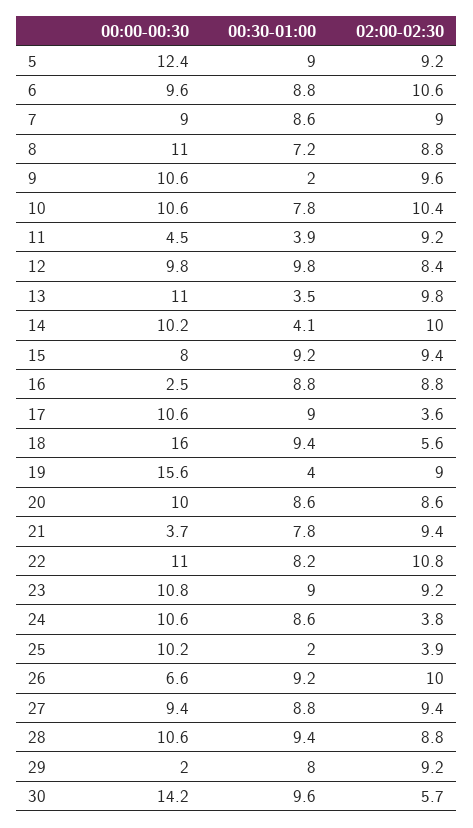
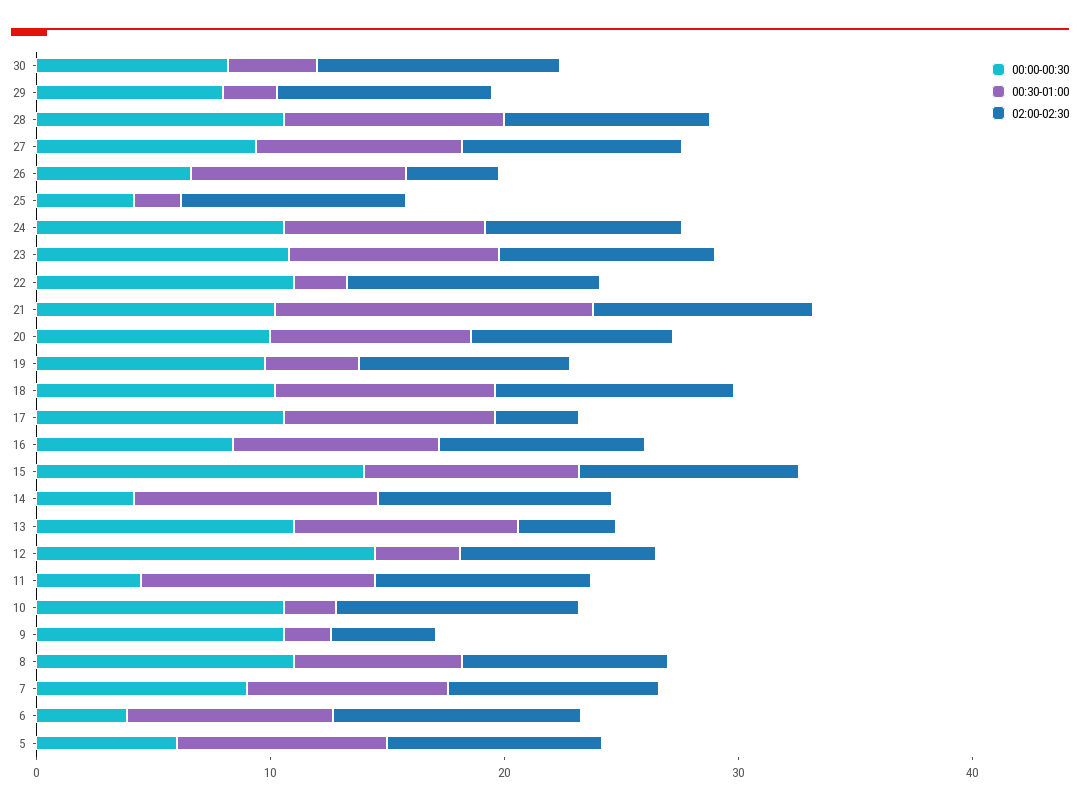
  {
    "00:00-00:30": {
-     "5": 12.4,
+     "5": 6,
-     "6": 9.6,
+     "6": 4,
      "7": 9,
      "8": 11,
      "9": 10.6,
      "10": 10.6,
      "11": 4.5,
-     "12": 9.8,
+     "12": 14,
      "13": 11,
-     "14": 10.2,
+     "14": 4,
-     "15": 8,
+     "15": 14,
-     "16": 2.5,
+     "16": 8,
      "17": 10.6,
-     "18": 16,
+     "18": 10,
-     "19": 15.6,
+     "19": 10,
      "20": 10,
-     "21": 3.7,
+     "21": 10,
      "22": 11,
      "23": 10.8,
      "24": 10.6,
-     "25": 10.2,
+     "25": 4,
      "26": 6.6,
      "27": 9.4,
      "28": 10.6,
-     "29": 2,
+     "29": 8,
-     "30": 14.2
+     "30": 8
    },
    "00:30-01:00": {
      "5": 9,
      "6": 8.8,
      "7": 8.6,
      "8": 7.2,
      "9": 2,
-     "10": 7.8,
+     "10": 2,
-     "11": 3.9,
+     "11": 10,
-     "12": 9.8,
+     "12": 4,
-     "13": 3.5,
+     "13": 10,
-     "14": 4.1,
+     "14": 10,
      "15": 9.2,
      "16": 8.8,
      "17": 9,
      "18": 9.4,
      "19": 4,
      "20": 8.6,
-     "21": 7.8,
+     "21": 14,
-     "22": 8.2,
+     "22": 2,
      "23": 9,
      "24": 8.6,
      "25": 2,
      "26": 9.2,
      "27": 8.8,
      "28": 9.4,
-     "29": 8,
+     "29": 2,
-     "30": 9.6
+     "30": 4
    },
    "02:00-02:30": {
      "5": 9.2,
      "6": 10.6,
      "7": 9,
      "8": 8.8,
-     "9": 9.6,
+     "9": 4,
      "10": 10.4,
      "11": 9.2,
      "12": 8.4,
-     "13": 9.8,
+     "13": 4,
      "14": 10,
      "15": 9.4,
      "16": 8.8,
      "17": 3.6,
-     "18": 5.6,
+     "18": 10,
      "19": 9,
      "20": 8.6,
      "21": 9.4,
      "22": 10.8,
      "23": 9.2,
-     "24": 3.8,
+     "24": 8,
-     "25": 3.9,
+     "25": 10,
-     "26": 10,
+     "26": 4,
      "27": 9.4,
      "28": 8.8,
      "29": 9.2,
-     "30": 5.7
+     "30": 10
    }
  }

